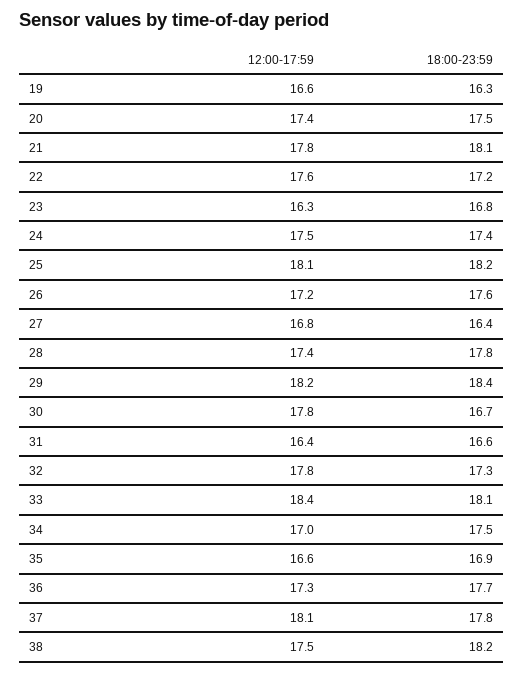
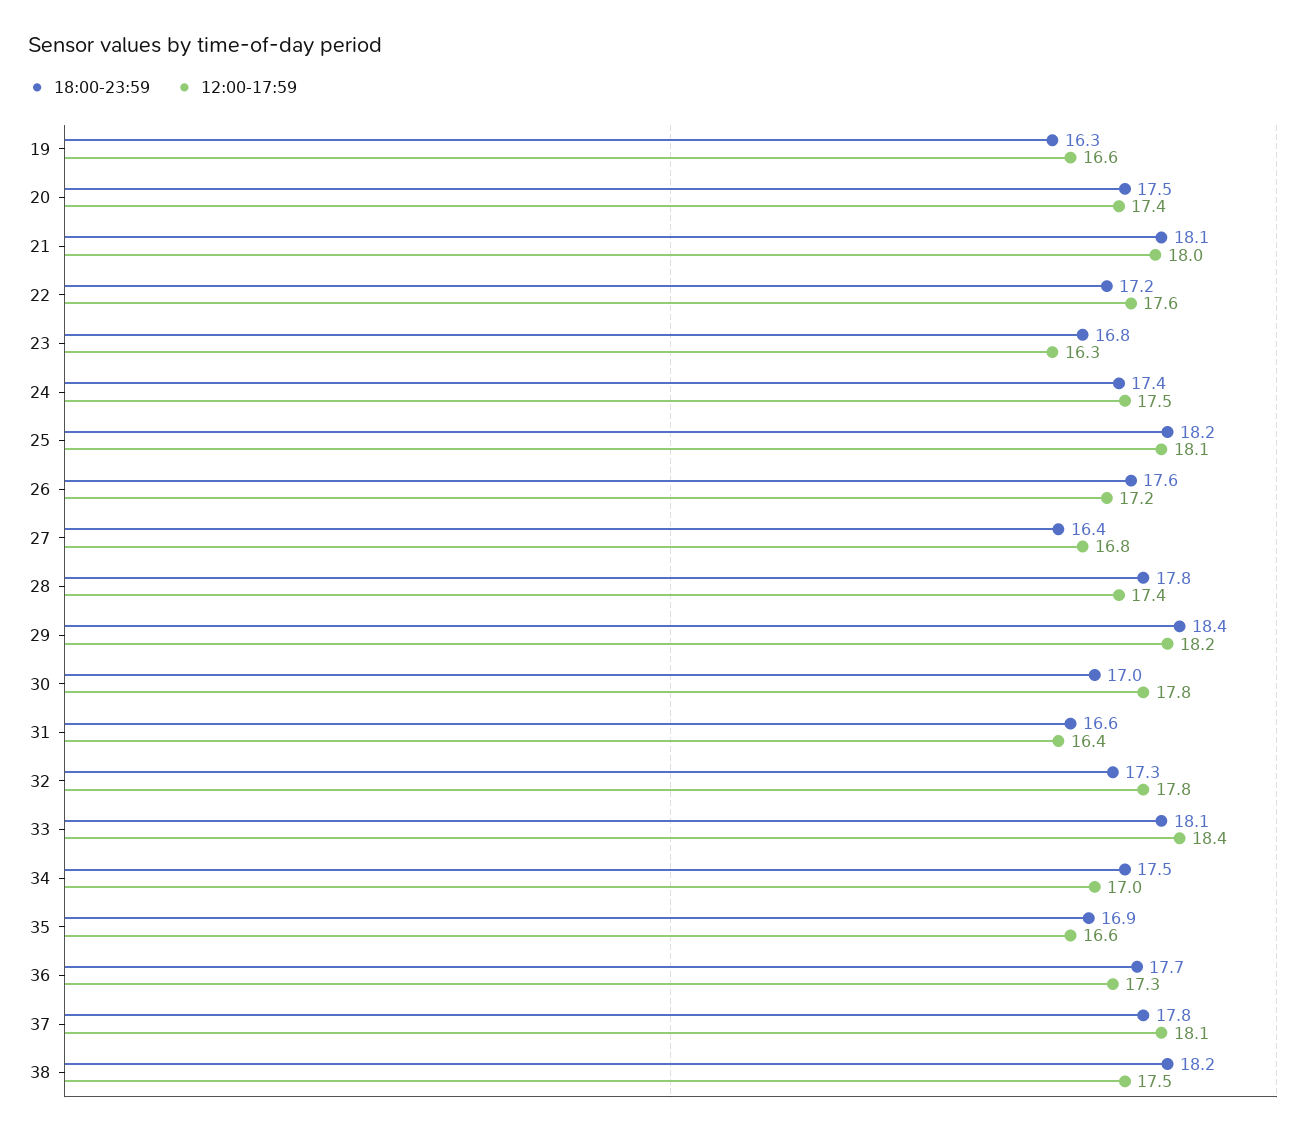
  {
    "12:00-17:59": {
      "19": 16.6,
      "20": 17.4,
-     "21": 17.8,
+     "21": 18,
      "22": 17.6,
      "23": 16.3,
      "24": 17.5,
      "25": 18.1,
      "26": 17.2,
      "27": 16.8,
      "28": 17.4,
      "29": 18.2,
      "30": 17.8,
      "31": 16.4,
      "32": 17.8,
      "33": 18.4,
      "34": 17,
      "35": 16.6,
      "36": 17.3,
      "37": 18.1,
      "38": 17.5
    },
    "18:00-23:59": {
      "19": 16.3,
      "20": 17.5,
      "21": 18.1,
      "22": 17.2,
      "23": 16.8,
      "24": 17.4,
      "25": 18.2,
      "26": 17.6,
      "27": 16.4,
      "28": 17.8,
      "29": 18.4,
-     "30": 16.7,
+     "30": 17,
      "31": 16.6,
      "32": 17.3,
      "33": 18.1,
      "34": 17.5,
      "35": 16.9,
      "36": 17.7,
      "37": 17.8,
      "38": 18.2
    }
  }

